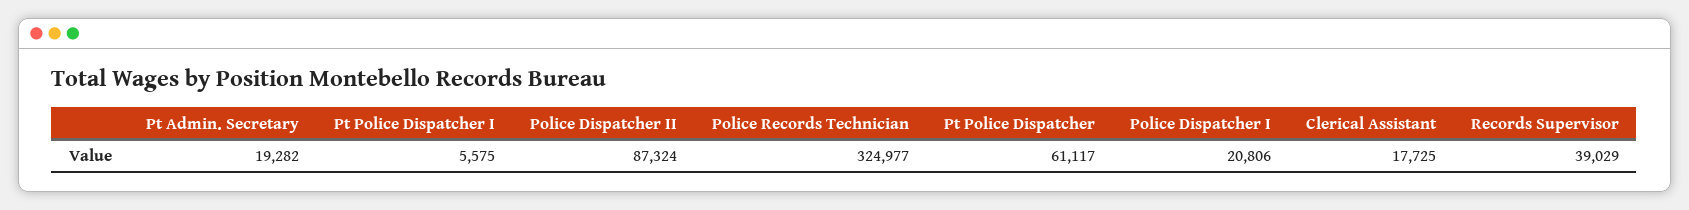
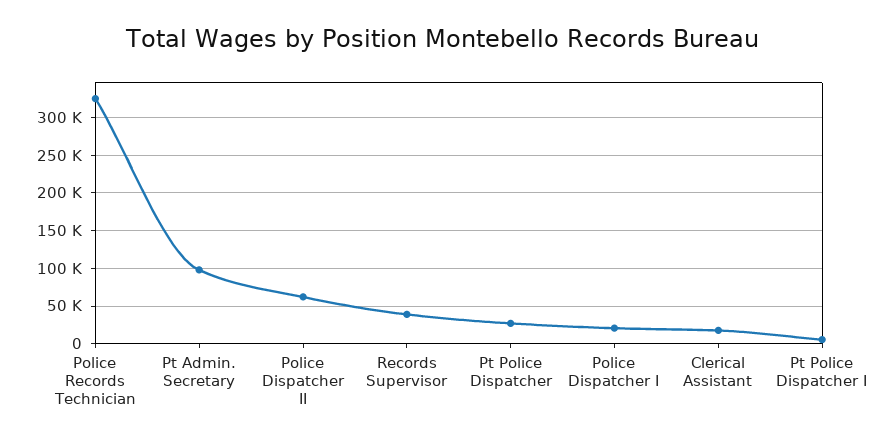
  {
-   "Pt Admin. Secretary": 19282,
+   "Pt Admin. Secretary": 100000,
    "Pt Police Dispatcher I": 5575,
-   "Police Dispatcher II": 87324,
+   "Police Dispatcher II": 60000,
    "Police Records Technician": 324977,
-   "Pt Police Dispatcher": 61117,
+   "Pt Police Dispatcher": 30000,
    "Police Dispatcher I": 20806,
    "Clerical Assistant": 17725,
    "Records Supervisor": 39029
  }

